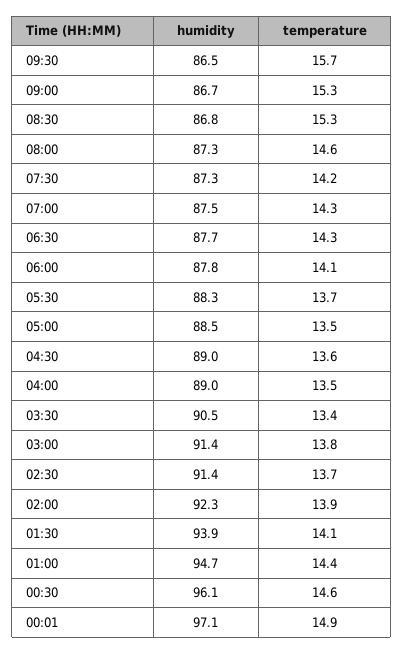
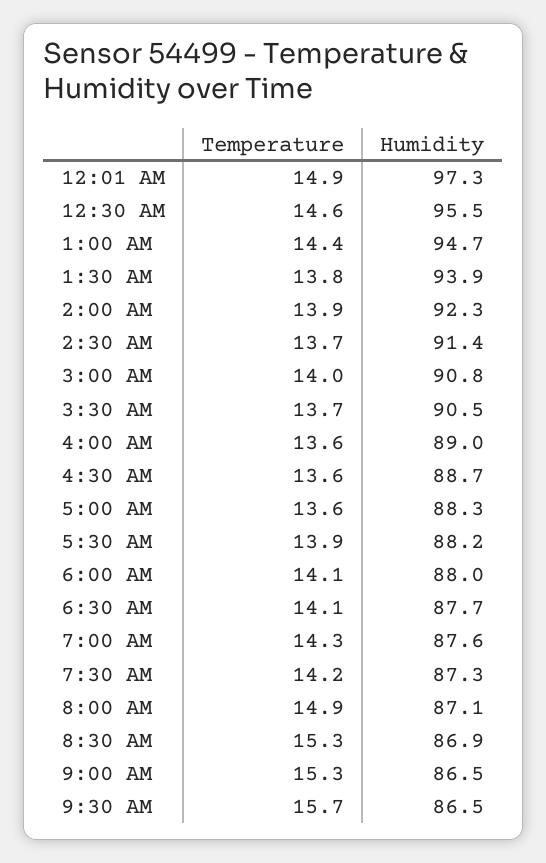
  {
    "humidity": {
      "09:30": 86.5,
-     "09:00": 86.7,
+     "09:00": 86.5,
-     "08:30": 86.8,
+     "08:30": 86.9,
-     "08:00": 87.3,
+     "08:00": 87.1,
      "07:30": 87.3,
-     "07:00": 87.5,
+     "07:00": 87.6,
      "06:30": 87.7,
-     "06:00": 87.8,
+     "06:00": 88,
-     "05:30": 88.3,
+     "05:30": 88.2,
-     "05:00": 88.5,
+     "05:00": 88.3,
-     "04:30": 89,
+     "04:30": 88.7,
      "04:00": 89,
      "03:30": 90.5,
-     "03:00": 91.4,
+     "03:00": 90.8,
      "02:30": 91.4,
      "02:00": 92.3,
      "01:30": 93.9,
      "01:00": 94.7,
-     "00:30": 96.1,
+     "00:30": 95.5,
-     "00:01": 97.1
+     "00:01": 97.3
    },
    "temperature": {
      "09:30": 15.7,
      "09:00": 15.3,
      "08:30": 15.3,
-     "08:00": 14.6,
+     "08:00": 14.9,
      "07:30": 14.2,
      "07:00": 14.3,
-     "06:30": 14.3,
+     "06:30": 14.1,
      "06:00": 14.1,
-     "05:30": 13.7,
+     "05:30": 13.9,
-     "05:00": 13.5,
+     "05:00": 13.6,
      "04:30": 13.6,
-     "04:00": 13.5,
+     "04:00": 13.6,
-     "03:30": 13.4,
+     "03:30": 13.7,
-     "03:00": 13.8,
+     "03:00": 14,
      "02:30": 13.7,
      "02:00": 13.9,
-     "01:30": 14.1,
+     "01:30": 13.8,
      "01:00": 14.4,
      "00:30": 14.6,
      "00:01": 14.9
    }
  }

